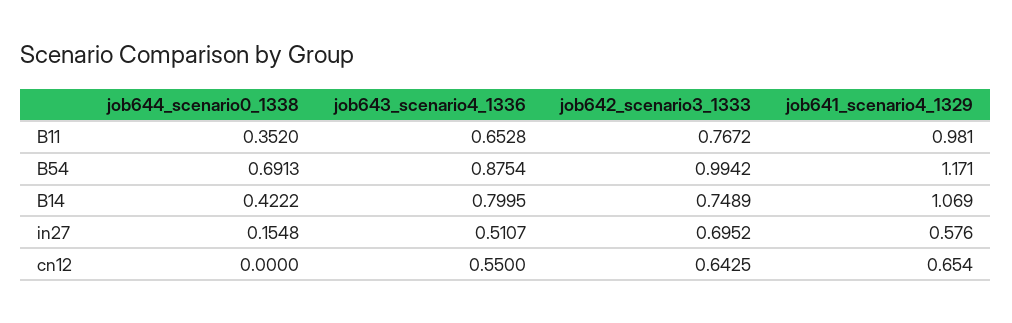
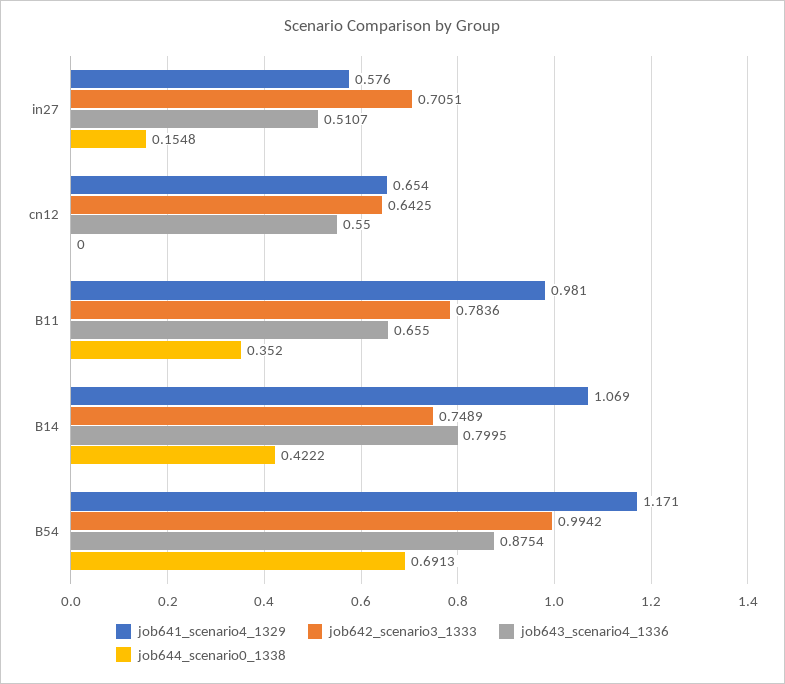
  {
    "job644_scenario0_1338": {
      "B11": 0.352,
      "B54": 0.6913,
      "B14": 0.4222,
      "in27": 0.1548,
      "cn12": 0
    },
    "job643_scenario4_1336": {
-     "B11": 0.6528,
+     "B11": 0.655,
      "B54": 0.8754,
      "B14": 0.7995,
      "in27": 0.5107,
      "cn12": 0.55
    },
    "job642_scenario3_1333": {
-     "B11": 0.7672,
+     "B11": 0.7836,
      "B54": 0.9942,
      "B14": 0.7489,
-     "in27": 0.6952,
+     "in27": 0.7051,
      "cn12": 0.6425
    },
    "job641_scenario4_1329": {
      "B11": 0.981,
      "B54": 1.171,
      "B14": 1.069,
      "in27": 0.576,
      "cn12": 0.654
    }
  }

